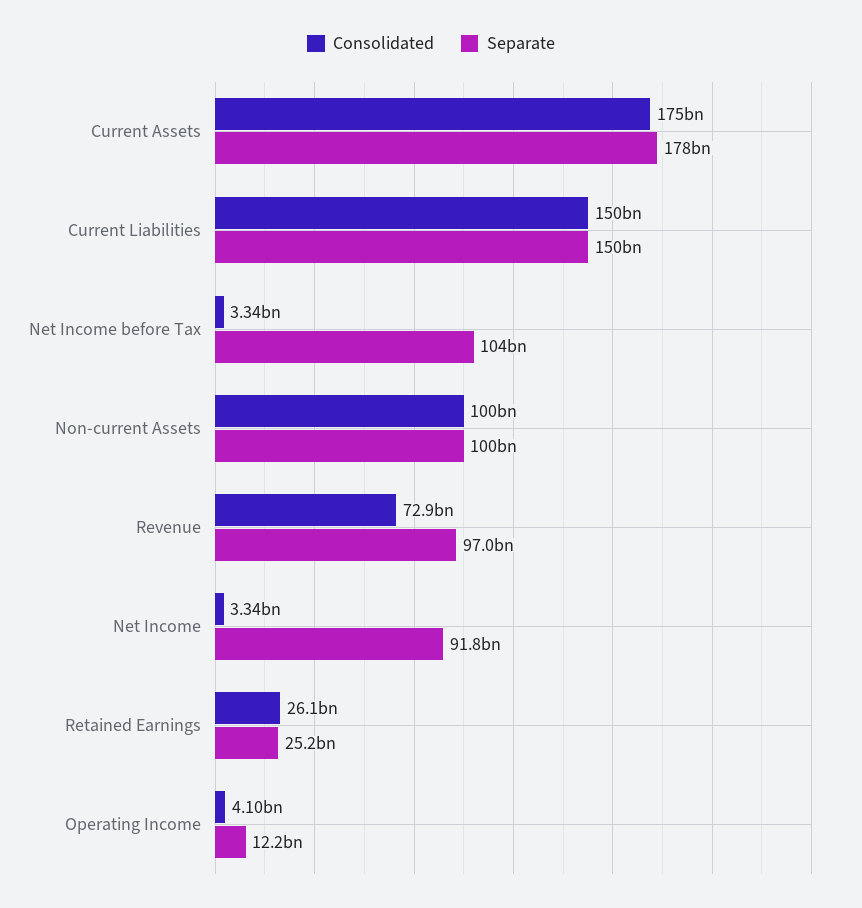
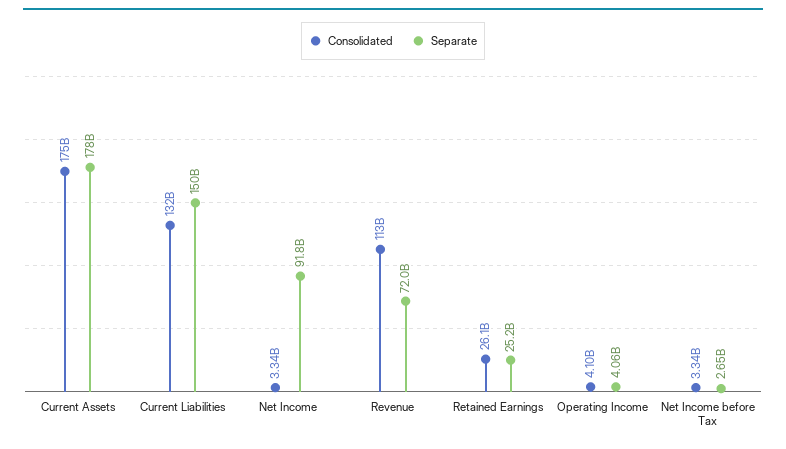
  {
    "Consolidated": {
      "Current Assets": 175000000000,
-     "Current Liabilities": 150000000000,
+     "Current Liabilities": 132000000000,
      "Net Income before Tax": 3340000000,
-     "Non-current Assets": 100000000000,
-     "Revenue": 72900000000,
+     "Revenue": 113000000000,
      "Net Income": 3340000000,
      "Retained Earnings": 26100000000,
      "Operating Income": 4100000000
    },
    "Separate": {
      "Current Assets": 178000000000,
      "Current Liabilities": 150000000000,
-     "Net Income before Tax": 104000000000,
+     "Net Income before Tax": 2650000000,
-     "Non-current Assets": 100000000000,
-     "Revenue": 97000000000,
+     "Revenue": 72000000000,
      "Net Income": 91800000000,
      "Retained Earnings": 25200000000,
-     "Operating Income": 12200000000
+     "Operating Income": 4060000000
    }
  }

